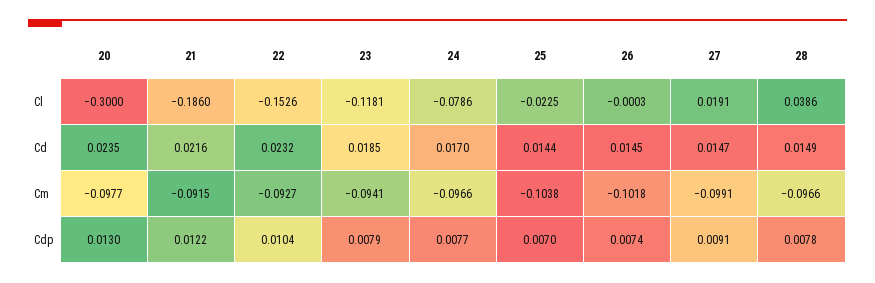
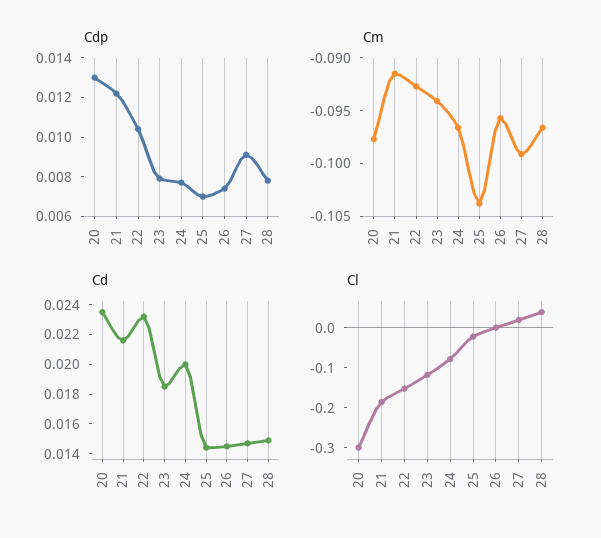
  {
    "Cl": {
      "20": -0.3,
      "21": -0.186,
      "22": -0.1526,
      "23": -0.1181,
      "24": -0.0786,
      "25": -0.0225,
      "26": -0.0003,
      "27": 0.0191,
      "28": 0.0386
    },
    "Cd": {
      "20": 0.0235,
      "21": 0.0216,
      "22": 0.0232,
      "23": 0.0185,
-     "24": 0.017,
+     "24": 0.02,
      "25": 0.0144,
      "26": 0.0145,
      "27": 0.0147,
      "28": 0.0149
    },
    "Cm": {
      "20": -0.0977,
      "21": -0.0915,
      "22": -0.0927,
      "23": -0.0941,
      "24": -0.0966,
      "25": -0.1038,
-     "26": -0.1018,
+     "26": -0.096,
      "27": -0.0991,
      "28": -0.0966
    },
    "Cdp": {
      "20": 0.013,
      "21": 0.0122,
      "22": 0.0104,
      "23": 0.0079,
      "24": 0.0077,
      "25": 0.007,
      "26": 0.0074,
      "27": 0.0091,
      "28": 0.0078
    }
  }

